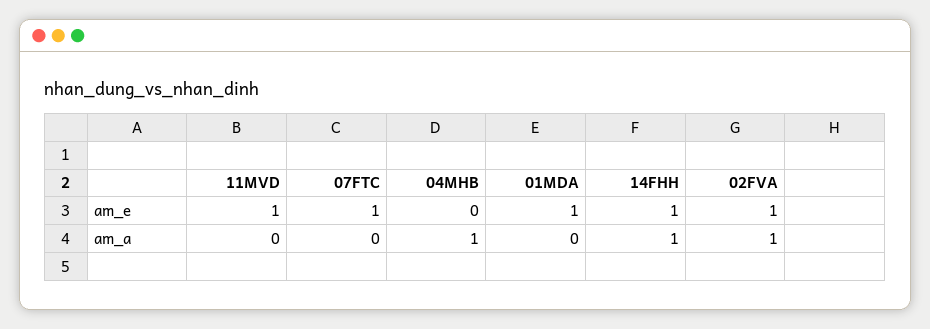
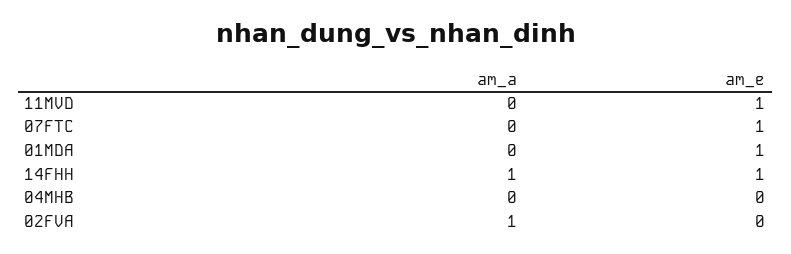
  {
    "11MVD": {
      "am_e": 1,
      "am_a": 0
    },
    "07FTC": {
      "am_e": 1,
      "am_a": 0
    },
    "04MHB": {
      "am_e": 0,
-     "am_a": 1
+     "am_a": 0
    },
    "01MDA": {
      "am_e": 1,
      "am_a": 0
    },
    "14FHH": {
      "am_e": 1,
      "am_a": 1
    },
    "02FVA": {
-     "am_e": 1,
+     "am_e": 0,
      "am_a": 1
    }
  }

